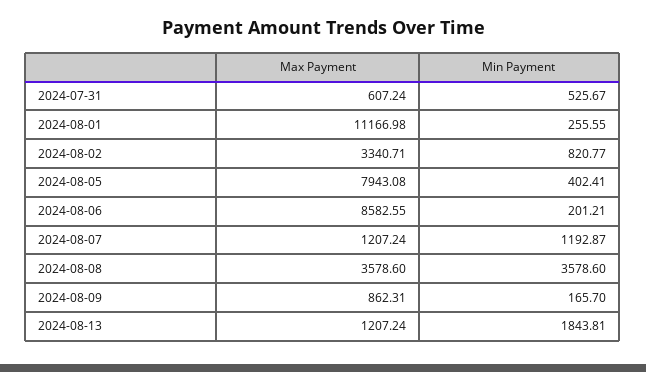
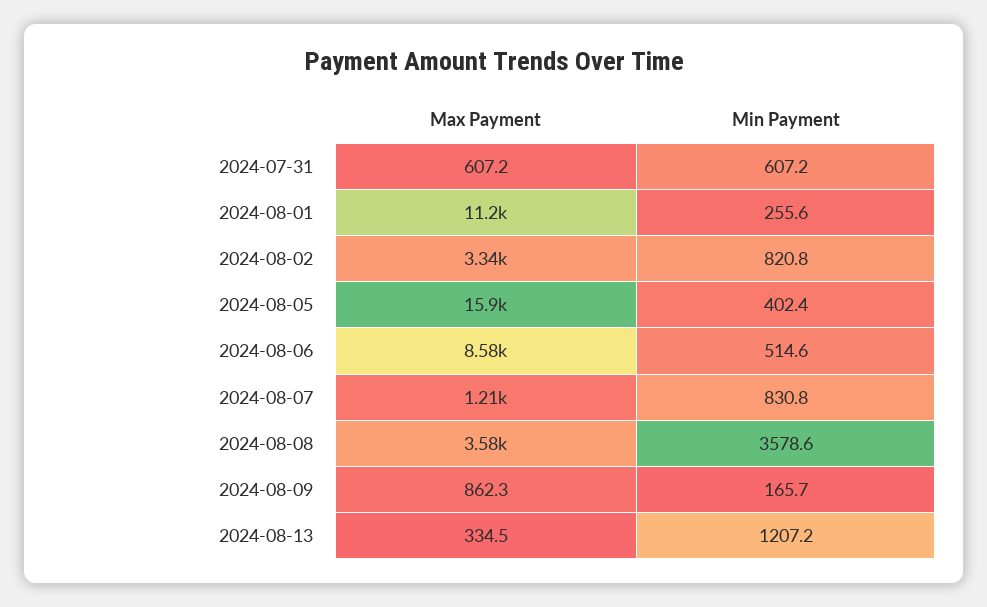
  {
    "Max Payment": {
      "2024-07-31": 607.24,
      "2024-08-01": 11166.98,
      "2024-08-02": 3340.71,
-     "2024-08-05": 7943.08,
+     "2024-08-05": 15900,
      "2024-08-06": 8582.55,
      "2024-08-07": 1207.24,
      "2024-08-08": 3578.6,
      "2024-08-09": 862.31,
-     "2024-08-13": 1207.24
+     "2024-08-13": 334.5
    },
    "Min Payment": {
-     "2024-07-31": 525.67,
+     "2024-07-31": 607.2,
      "2024-08-01": 255.55,
      "2024-08-02": 820.77,
      "2024-08-05": 402.41,
-     "2024-08-06": 201.21,
+     "2024-08-06": 514.6,
-     "2024-08-07": 1192.87,
+     "2024-08-07": 830.8,
      "2024-08-08": 3578.6,
      "2024-08-09": 165.7,
-     "2024-08-13": 1843.81
+     "2024-08-13": 1207.2
    }
  }

